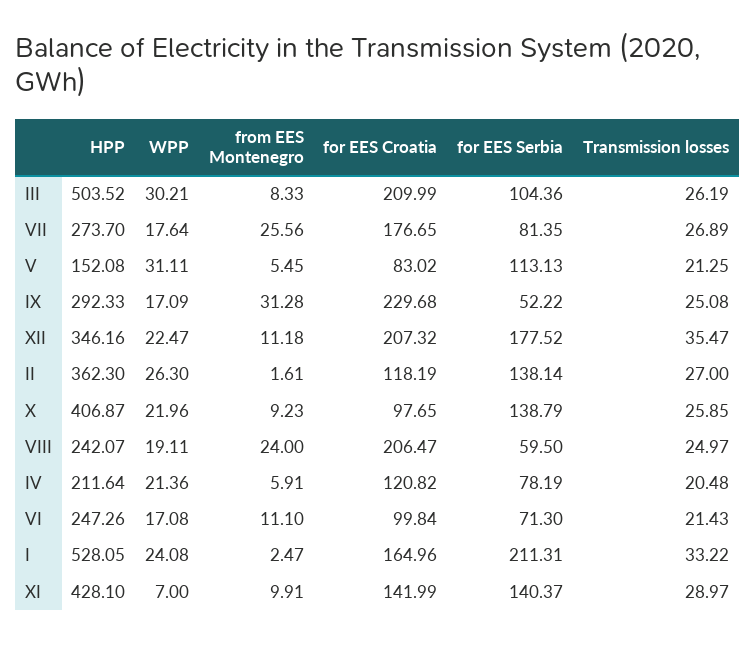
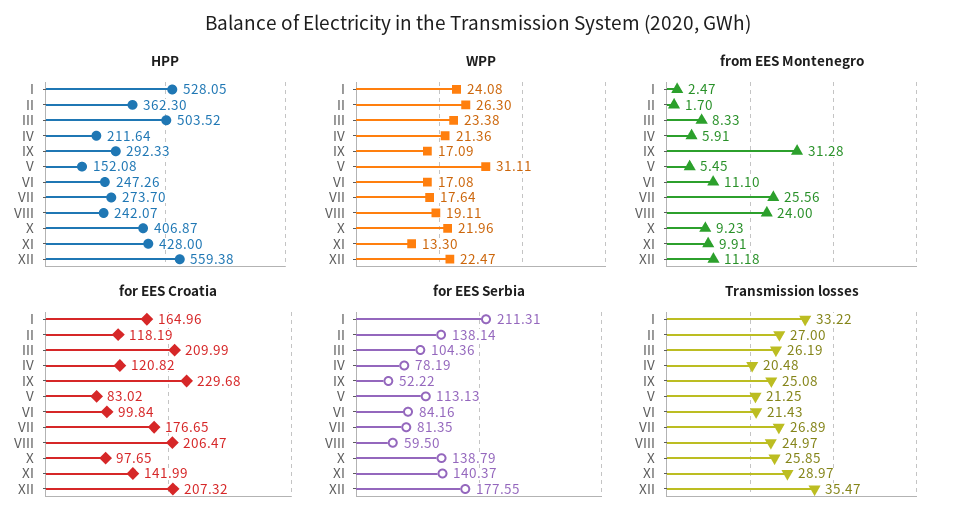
  {
    "HPP": {
      "III": 503.52,
      "VII": 273.7,
      "V": 152.08,
      "IX": 292.33,
-     "XII": 346.16,
+     "XII": 559.38,
      "II": 362.3,
      "X": 406.87,
      "VIII": 242.07,
      "IV": 211.64,
      "VI": 247.26,
      "I": 528.05,
-     "XI": 428.1
+     "XI": 428
    },
    "WPP": {
-     "III": 30.21,
+     "III": 23.38,
      "VII": 17.64,
      "V": 31.11,
      "IX": 17.09,
      "XII": 22.47,
      "II": 26.3,
      "X": 21.96,
      "VIII": 19.11,
      "IV": 21.36,
      "VI": 17.08,
      "I": 24.08,
-     "XI": 7
+     "XI": 13.3
    },
    "from EES Montenegro": {
      "III": 8.33,
      "VII": 25.56,
      "V": 5.45,
      "IX": 31.28,
      "XII": 11.18,
-     "II": 1.61,
+     "II": 1.7,
      "X": 9.23,
      "VIII": 24,
      "IV": 5.91,
      "VI": 11.1,
      "I": 2.47,
      "XI": 9.91
    },
    "for EES Croatia": {
      "III": 209.99,
      "VII": 176.65,
      "V": 83.02,
      "IX": 229.68,
      "XII": 207.32,
      "II": 118.19,
      "X": 97.65,
      "VIII": 206.47,
      "IV": 120.82,
      "VI": 99.84,
      "I": 164.96,
      "XI": 141.99
    },
    "for EES Serbia": {
      "III": 104.36,
      "VII": 81.35,
      "V": 113.13,
      "IX": 52.22,
-     "XII": 177.52,
+     "XII": 177.55,
      "II": 138.14,
      "X": 138.79,
      "VIII": 59.5,
      "IV": 78.19,
-     "VI": 71.3,
+     "VI": 84.16,
      "I": 211.31,
      "XI": 140.37
    },
    "Transmission losses": {
      "III": 26.19,
      "VII": 26.89,
      "V": 21.25,
      "IX": 25.08,
      "XII": 35.47,
      "II": 27,
      "X": 25.85,
      "VIII": 24.97,
      "IV": 20.48,
      "VI": 21.43,
      "I": 33.22,
      "XI": 28.97
    }
  }

